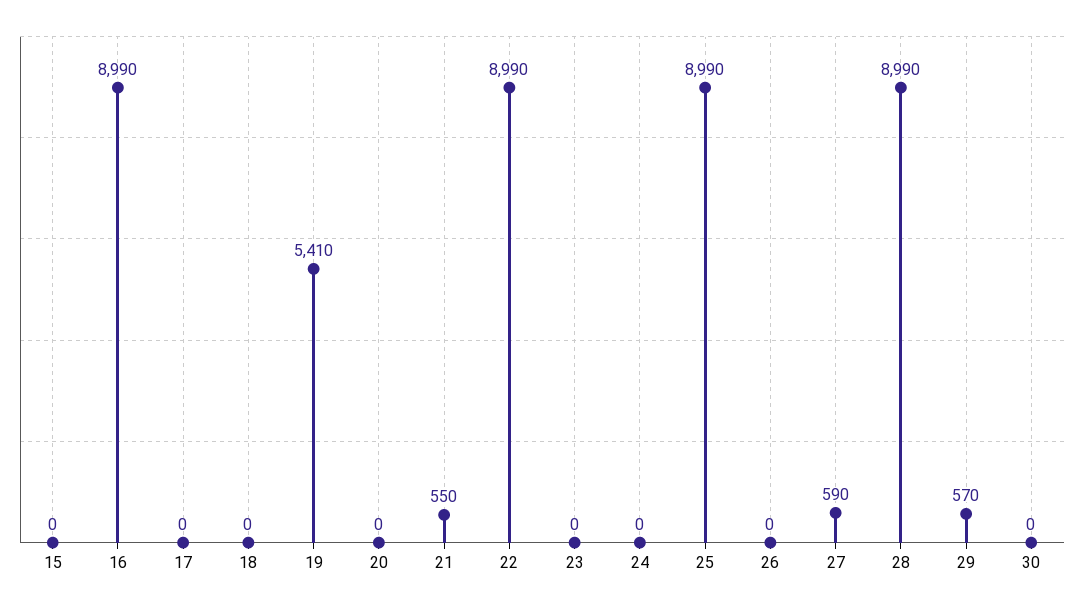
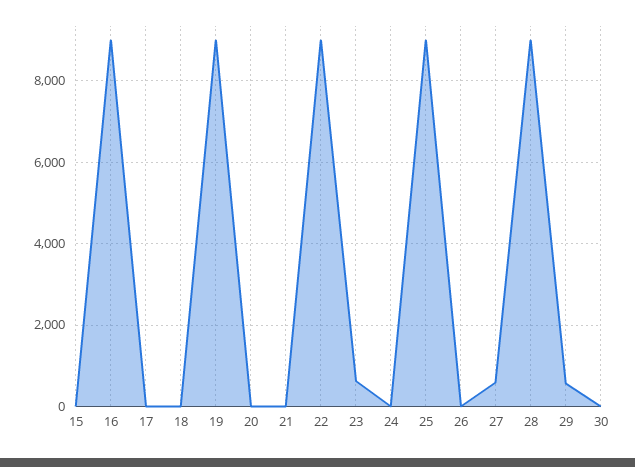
  {
    "15": 0,
    "16": 8990,
    "17": 0,
    "18": 0,
-   "19": 5410,
+   "19": 9000,
    "20": 0,
-   "21": 550,
+   "21": 0,
    "22": 8990,
-   "23": 0,
+   "23": 600,
    "24": 0,
    "25": 8990,
    "26": 0,
    "27": 590,
    "28": 8990,
    "29": 570,
    "30": 0
  }

